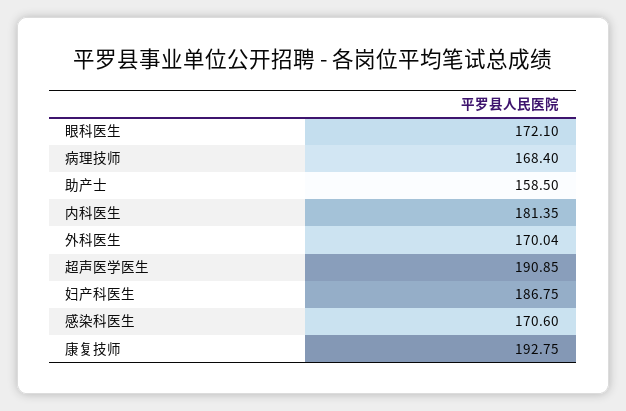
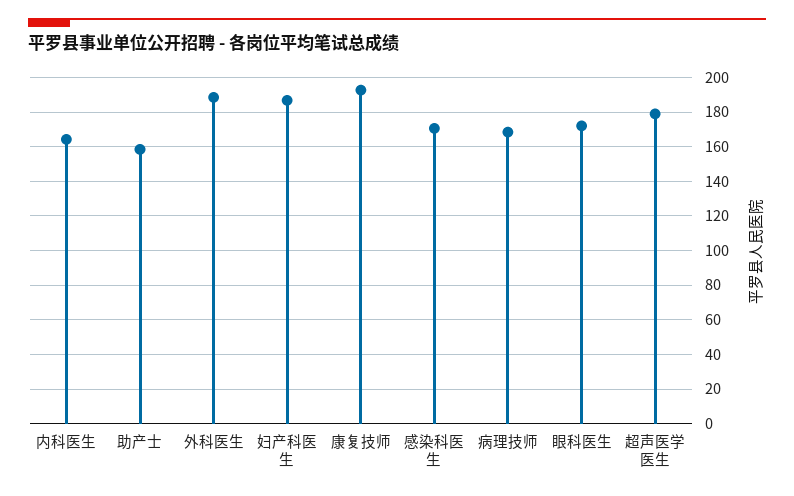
  {
    "眼科医生": 172.1,
    "病理技师": 168.4,
    "助产士": 158.5,
-   "内科医生": 181.35,
+   "内科医生": 165,
-   "外科医生": 170.04,
+   "外科医生": 190,
-   "超声医学医生": 190.85,
+   "超声医学医生": 180,
    "妇产科医生": 186.75,
    "感染科医生": 170.6,
    "康复技师": 192.75
  }

